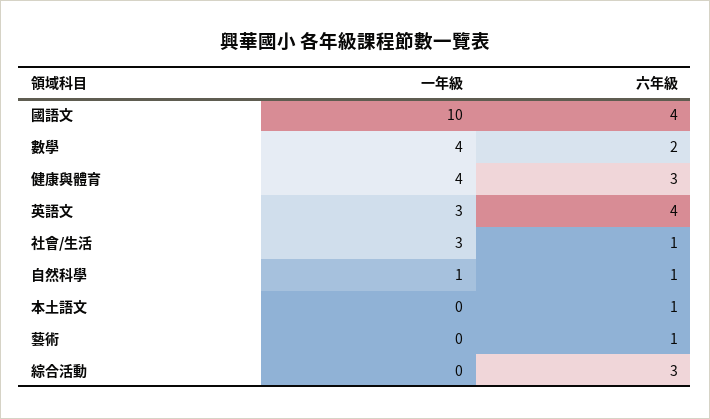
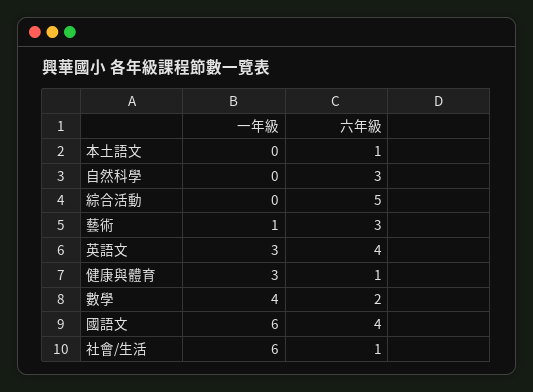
  {
    "一年級": {
-     "國語文": 10,
+     "國語文": 6,
      "數學": 4,
-     "健康與體育": 4,
+     "健康與體育": 3,
      "英語文": 3,
-     "社會/生活": 3,
+     "社會/生活": 6,
-     "自然科學": 1,
+     "自然科學": 0,
      "本土語文": 0,
-     "藝術": 0,
+     "藝術": 1,
      "綜合活動": 0
    },
    "六年級": {
      "國語文": 4,
      "數學": 2,
-     "健康與體育": 3,
+     "健康與體育": 1,
      "英語文": 4,
      "社會/生活": 1,
-     "自然科學": 1,
+     "自然科學": 3,
      "本土語文": 1,
-     "藝術": 1,
+     "藝術": 3,
-     "綜合活動": 3
+     "綜合活動": 5
    }
  }

